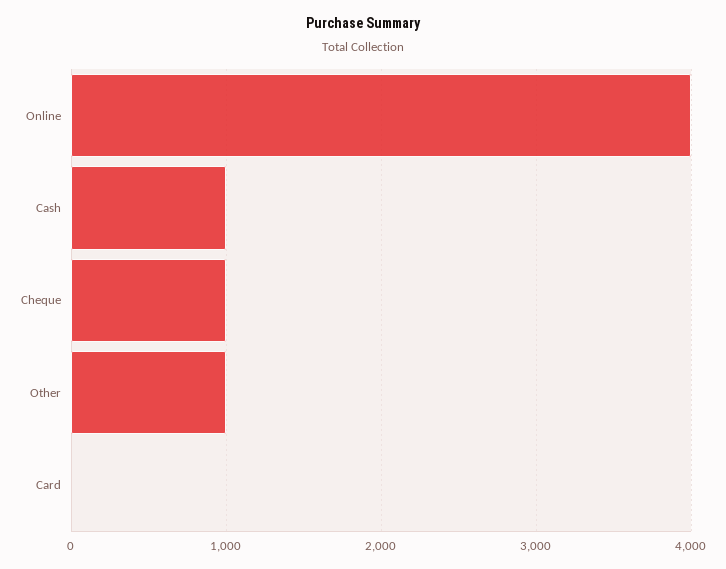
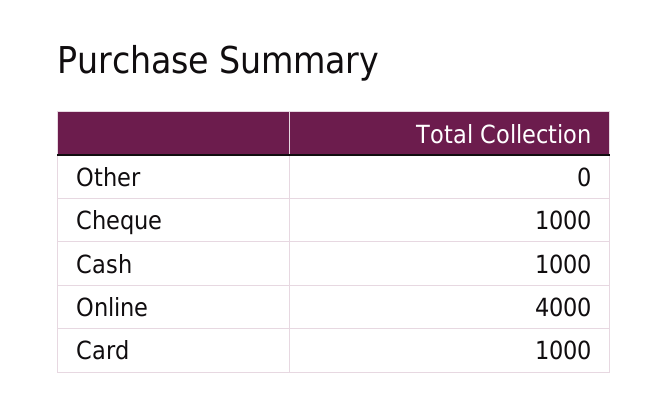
  {
    "Online": 4000,
    "Cash": 1000,
    "Cheque": 1000,
-   "Other": 1000,
+   "Other": 0,
-   "Card": 0
+   "Card": 1000
  }

